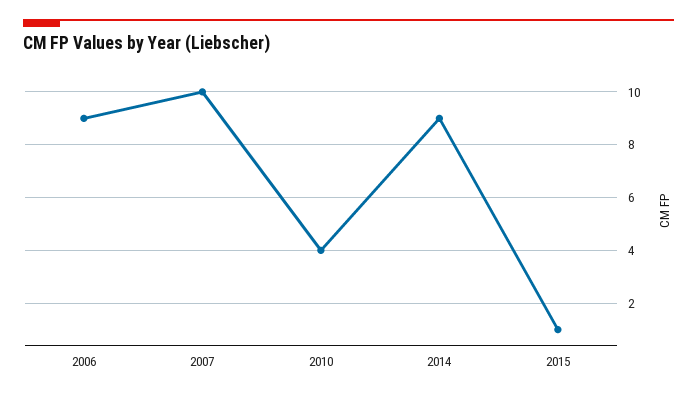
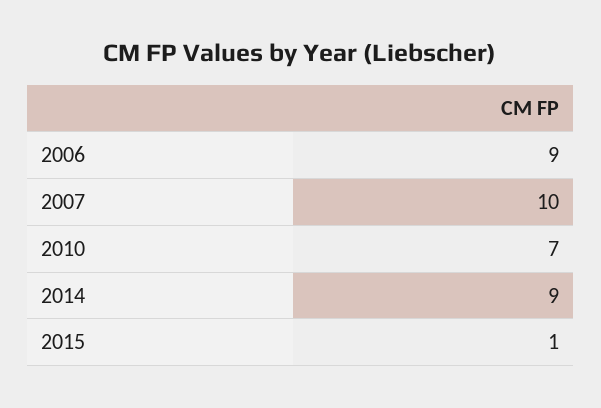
  {
    "2006": 9,
    "2007": 10,
-   "2010": 4,
+   "2010": 7,
    "2014": 9,
    "2015": 1
  }

